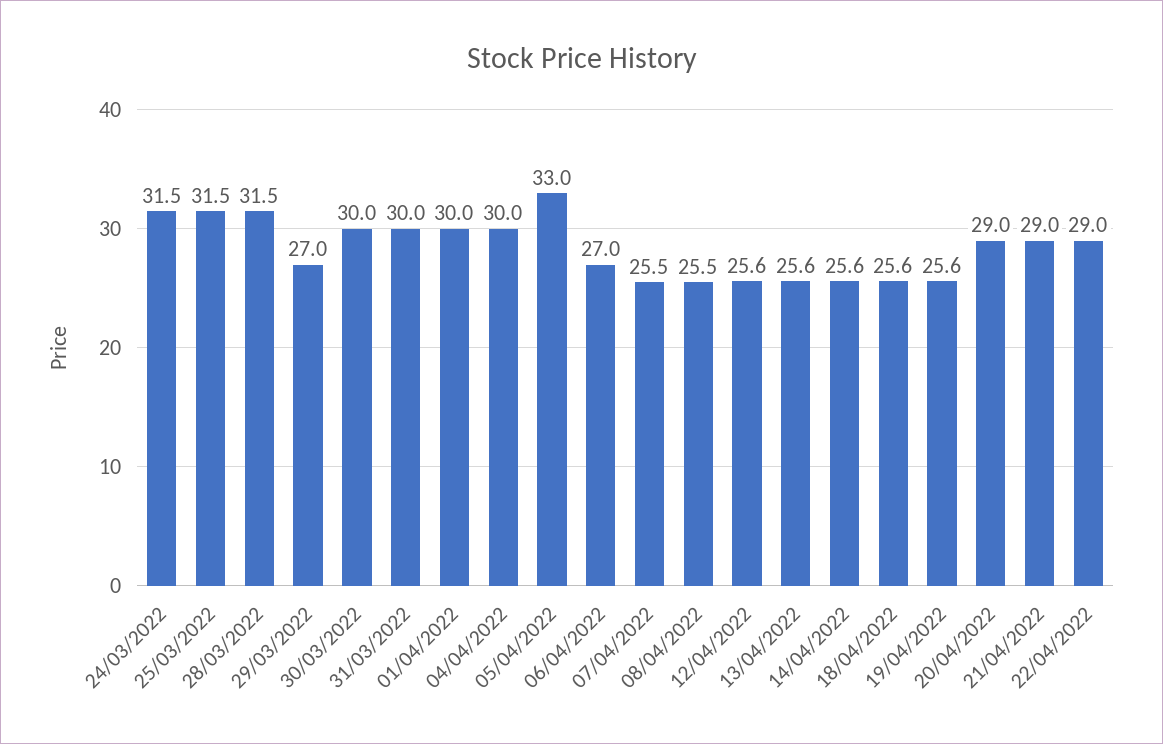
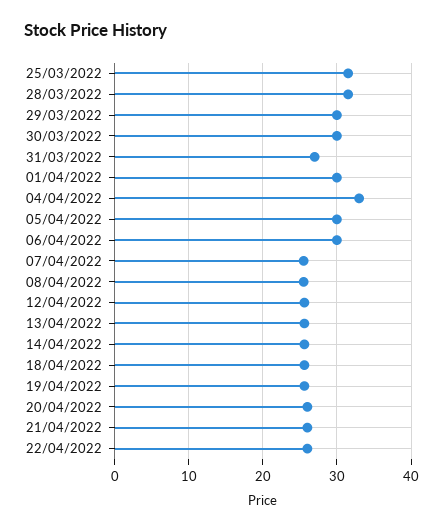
  {
-   "24/03/2022": 31.5,
    "25/03/2022": 31.5,
    "28/03/2022": 31.5,
-   "29/03/2022": 27,
+   "29/03/2022": 30,
    "30/03/2022": 30,
-   "31/03/2022": 30,
+   "31/03/2022": 27,
    "01/04/2022": 30,
-   "04/04/2022": 30,
+   "04/04/2022": 33,
-   "05/04/2022": 33,
+   "05/04/2022": 30,
-   "06/04/2022": 27,
+   "06/04/2022": 30,
    "07/04/2022": 25.5,
    "08/04/2022": 25.5,
    "12/04/2022": 25.6,
    "13/04/2022": 25.6,
    "14/04/2022": 25.6,
    "18/04/2022": 25.6,
    "19/04/2022": 25.6,
-   "20/04/2022": 29,
+   "20/04/2022": 26,
-   "21/04/2022": 29,
+   "21/04/2022": 26,
-   "22/04/2022": 29
+   "22/04/2022": 26
  }

